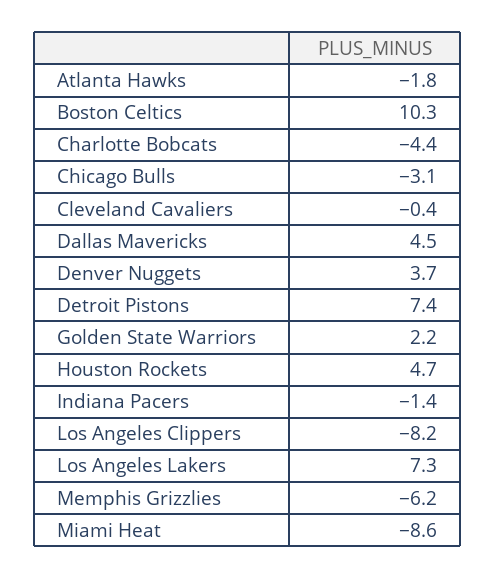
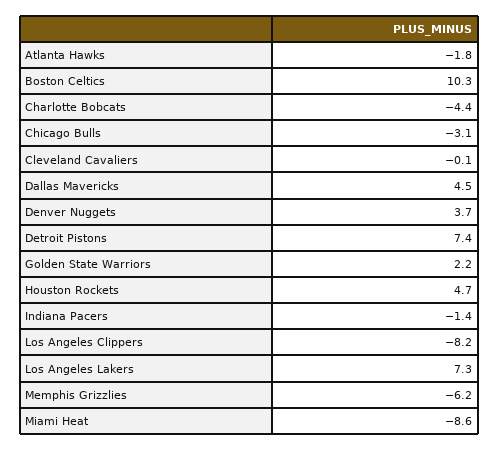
  {
    "Atlanta Hawks": -1.8,
    "Boston Celtics": 10.3,
    "Charlotte Bobcats": -4.4,
    "Chicago Bulls": -3.1,
-   "Cleveland Cavaliers": -0.4,
+   "Cleveland Cavaliers": -0.1,
    "Dallas Mavericks": 4.5,
    "Denver Nuggets": 3.7,
    "Detroit Pistons": 7.4,
    "Golden State Warriors": 2.2,
    "Houston Rockets": 4.7,
    "Indiana Pacers": -1.4,
    "Los Angeles Clippers": -8.2,
    "Los Angeles Lakers": 7.3,
    "Memphis Grizzlies": -6.2,
    "Miami Heat": -8.6
  }

